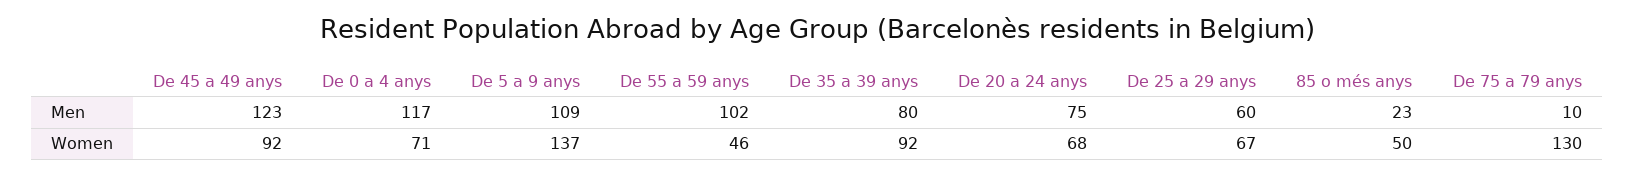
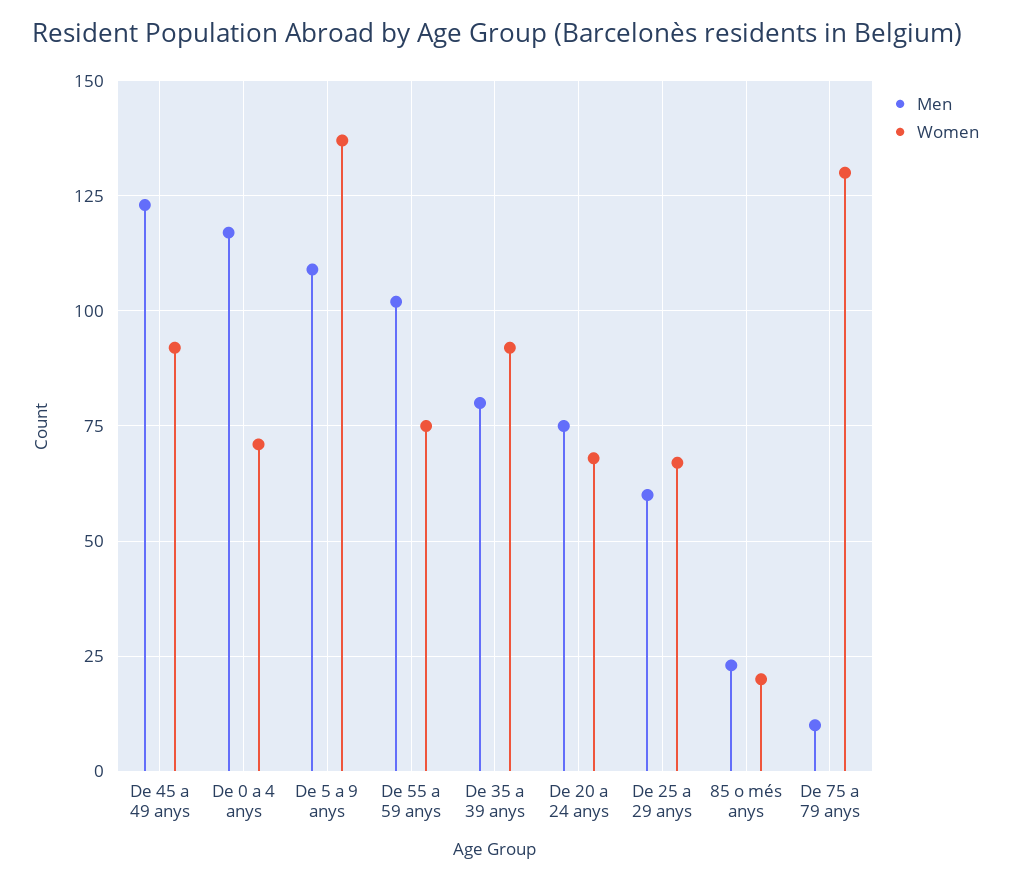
  {
    "Men": {
      "De 45 a 49 anys": 123,
      "De 0 a 4 anys": 117,
      "De 5 a 9 anys": 109,
      "De 55 a 59 anys": 102,
      "De 35 a 39 anys": 80,
      "De 20 a 24 anys": 75,
      "De 25 a 29 anys": 60,
      "85 o més anys": 23,
      "De 75 a 79 anys": 10
    },
    "Women": {
      "De 45 a 49 anys": 92,
      "De 0 a 4 anys": 71,
      "De 5 a 9 anys": 137,
-     "De 55 a 59 anys": 46,
+     "De 55 a 59 anys": 75,
      "De 35 a 39 anys": 92,
      "De 20 a 24 anys": 68,
      "De 25 a 29 anys": 67,
-     "85 o més anys": 50,
+     "85 o més anys": 20,
      "De 75 a 79 anys": 130
    }
  }

